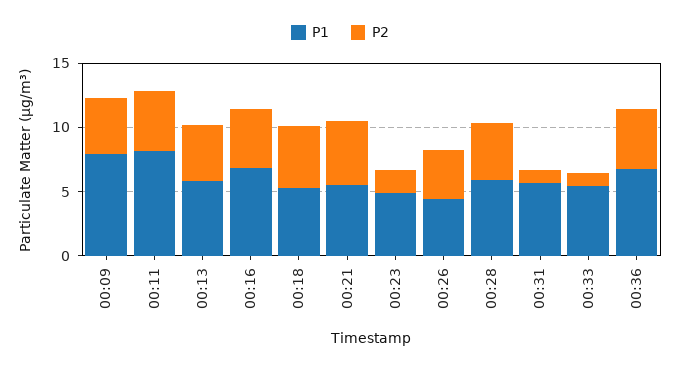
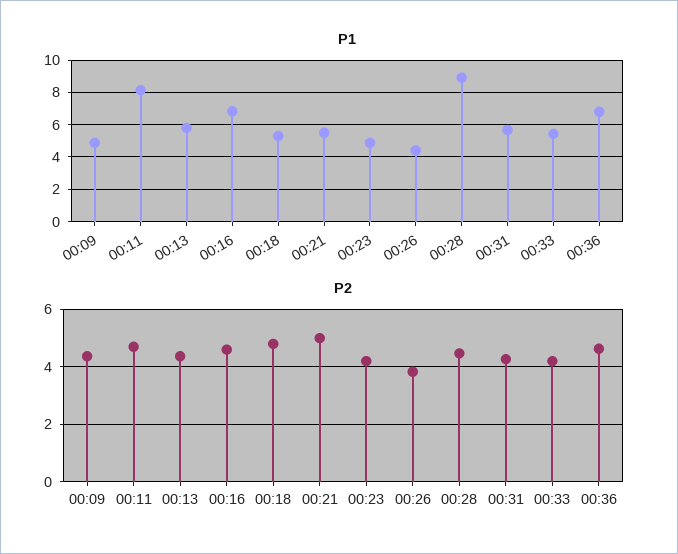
  {
    "P1": {
-     "00:09": 8,
+     "00:09": 5,
      "00:11": 8,
      "00:13": 6,
      "00:16": 7,
      "00:18": 5.5,
      "00:21": 5.5,
      "00:23": 5,
      "00:26": 4.5,
-     "00:28": 6,
+     "00:28": 9,
      "00:31": 5.5,
      "00:33": 5.5,
      "00:36": 7
    },
    "P2": {
      "00:09": 4.25,
      "00:11": 4.75,
      "00:13": 4.25,
      "00:16": 4.5,
      "00:18": 4.75,
      "00:21": 5,
-     "00:23": 2,
+     "00:23": 4.25,
      "00:26": 3.75,
      "00:28": 4.5,
-     "00:31": 1,
+     "00:31": 4.25,
-     "00:33": 1,
+     "00:33": 4.25,
      "00:36": 4.75
    }
  }

